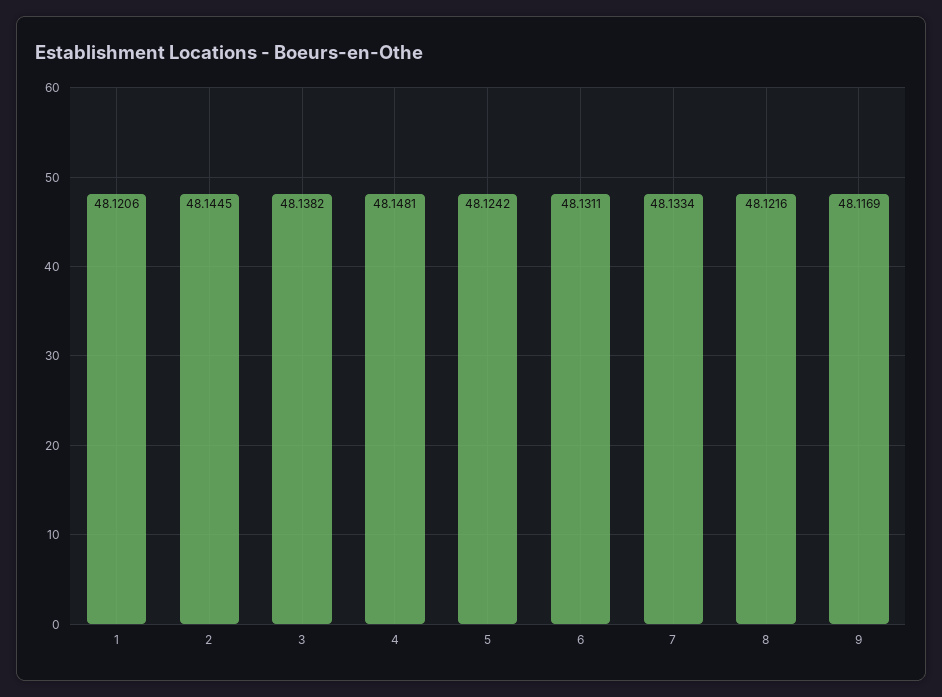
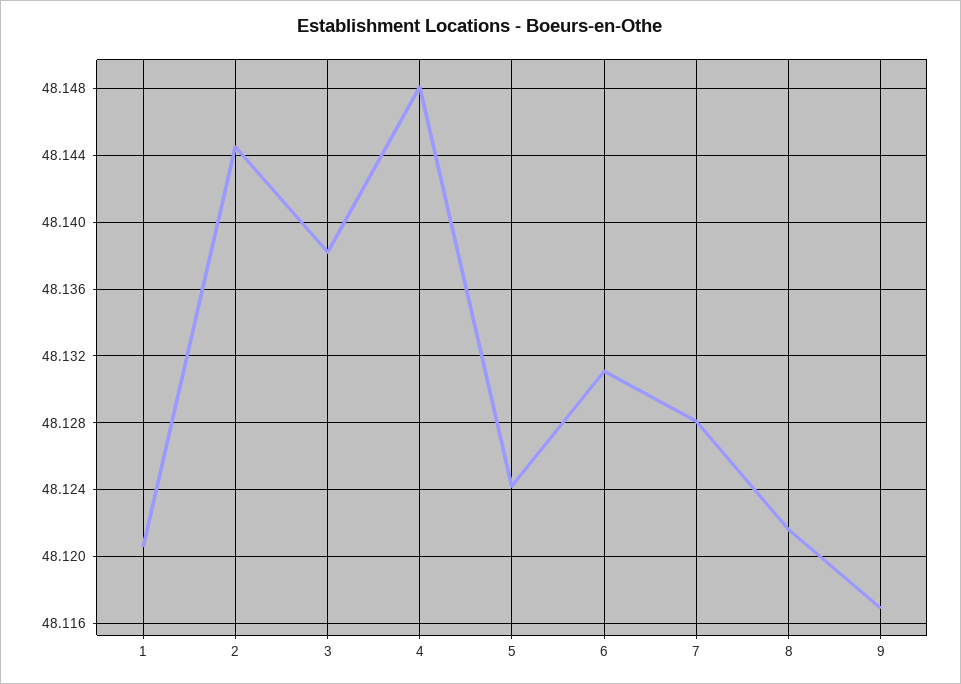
  {
    "1": 48.1206,
    "2": 48.1445,
    "3": 48.1382,
    "4": 48.1481,
    "5": 48.1242,
    "6": 48.1311,
-   "7": 48.1334,
+   "7": 48.128,
    "8": 48.1216,
    "9": 48.1169
  }

